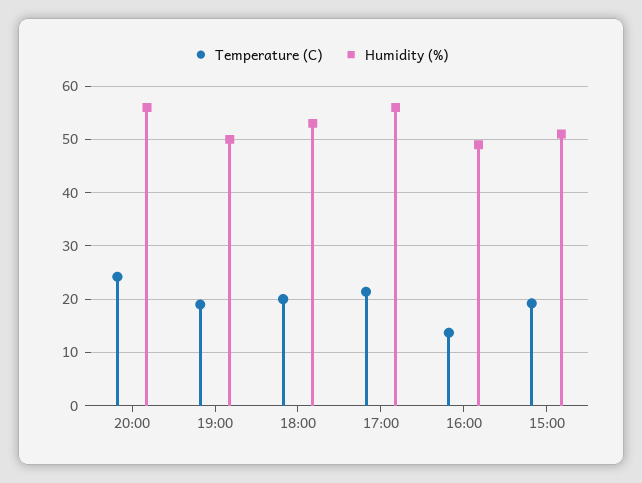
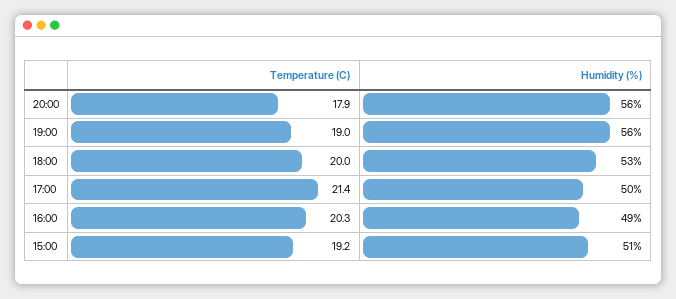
  {
    "Temperature (C)": {
-     "20:00": 24,
+     "20:00": 17.9,
      "19:00": 19,
      "18:00": 20,
      "17:00": 21.4,
-     "16:00": 14,
+     "16:00": 20.3,
      "15:00": 19.2
    },
    "Humidity (%)": {
      "20:00": 56,
-     "19:00": 50,
+     "19:00": 56,
      "18:00": 53,
-     "17:00": 56,
+     "17:00": 50,
      "16:00": 49,
      "15:00": 51
    }
  }

